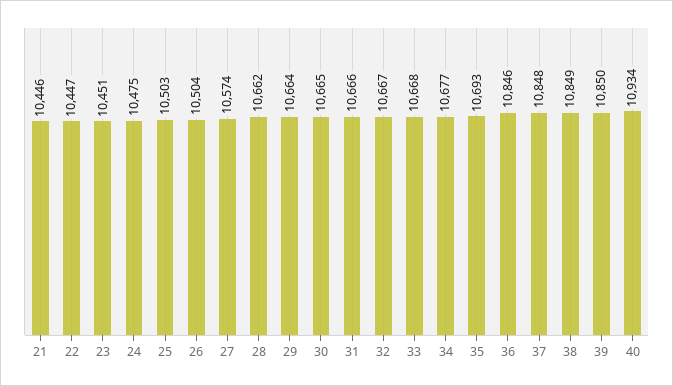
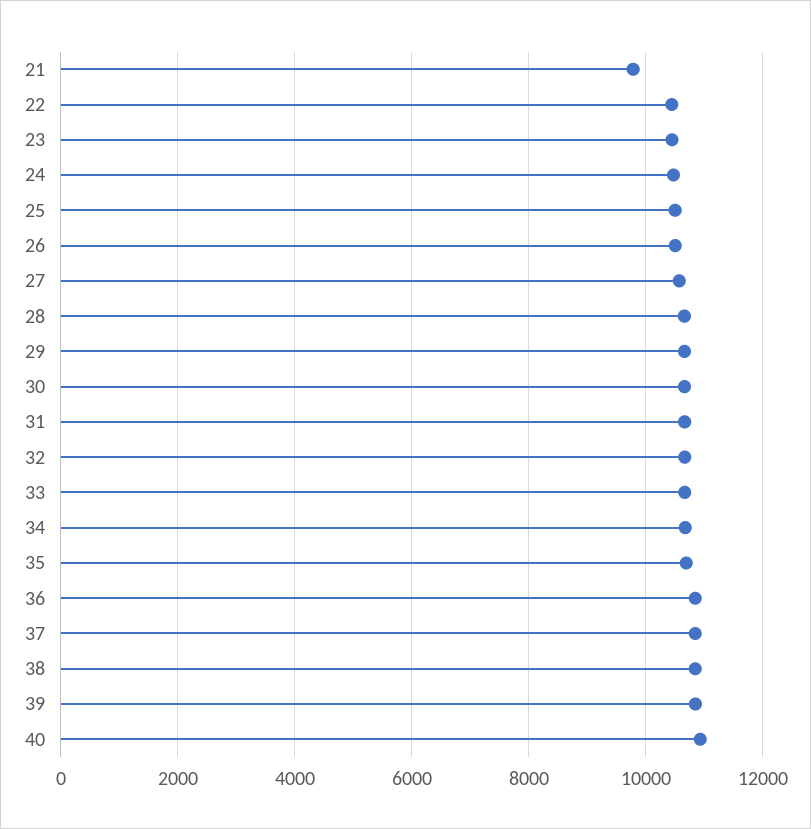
  {
-   "21": 10446,
+   "21": 9800,
    "22": 10447,
    "23": 10451,
    "24": 10475,
    "25": 10503,
    "26": 10504,
    "27": 10574,
    "28": 10662,
    "29": 10664,
    "30": 10665,
    "31": 10666,
    "32": 10667,
    "33": 10668,
    "34": 10677,
    "35": 10693,
    "36": 10846,
    "37": 10848,
    "38": 10849,
    "39": 10850,
    "40": 10934
  }

